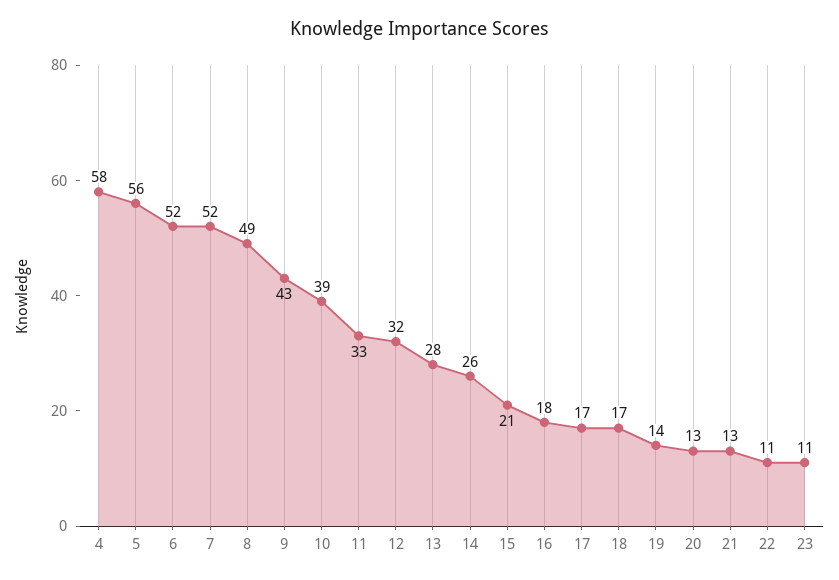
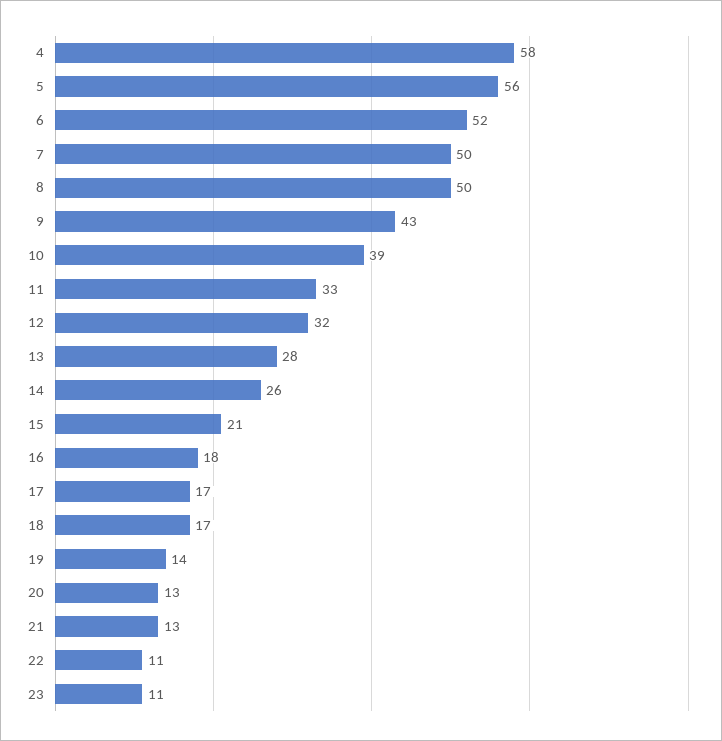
  {
    "4": 58,
    "5": 56,
    "6": 52,
-   "7": 52,
+   "7": 50,
-   "8": 49,
+   "8": 50,
    "9": 43,
    "10": 39,
    "11": 33,
    "12": 32,
    "13": 28,
    "14": 26,
    "15": 21,
    "16": 18,
    "17": 17,
    "18": 17,
    "19": 14,
    "20": 13,
    "21": 13,
    "22": 11,
    "23": 11
  }

